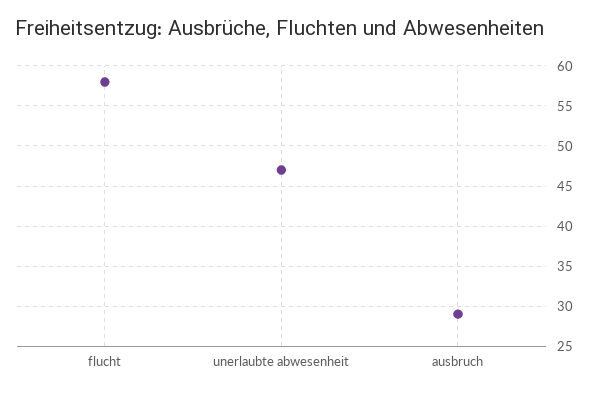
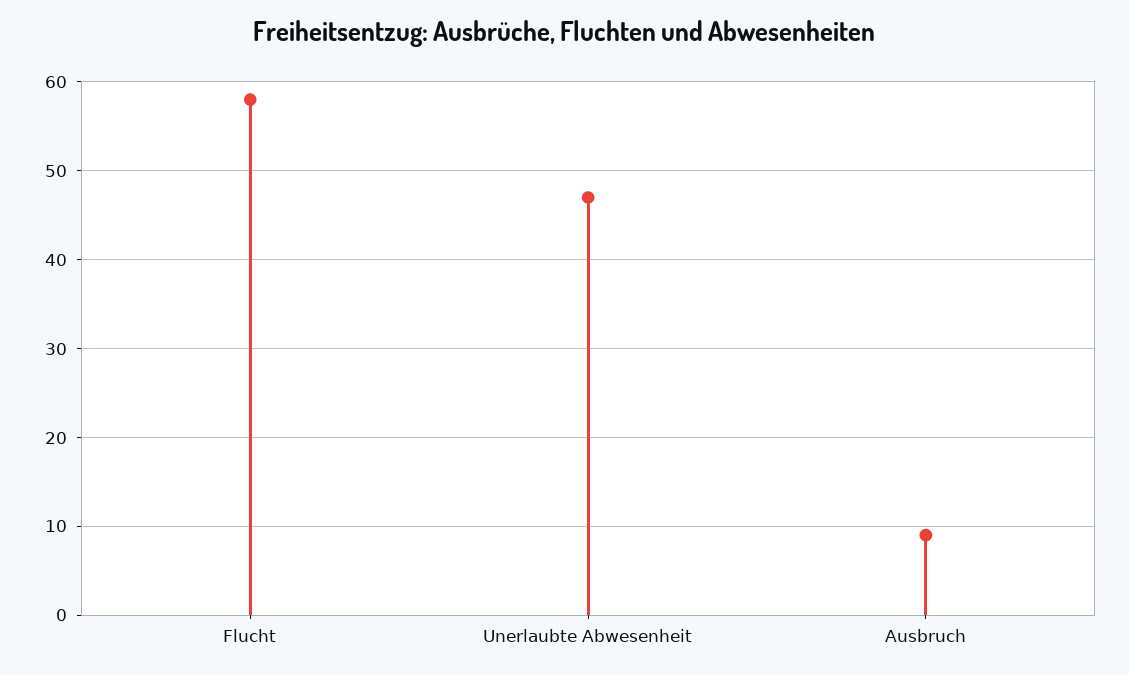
  {
    "flucht": 58,
    "unerlaubte abwesenheit": 47,
-   "ausbruch": 29
+   "ausbruch": 9
  }

